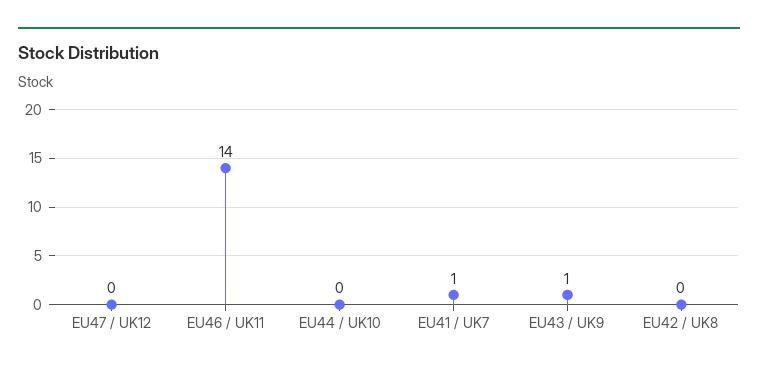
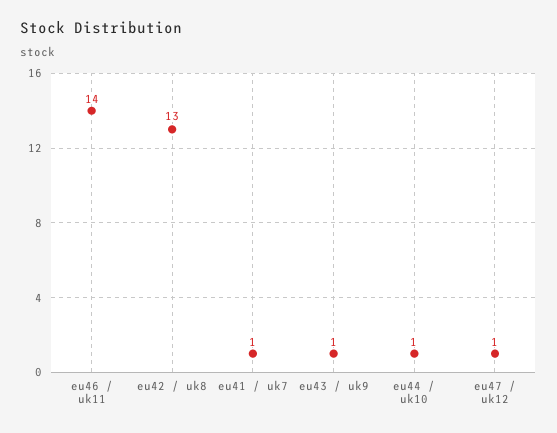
  {
-   "EU47 / UK12": 0,
+   "EU47 / UK12": 1,
    "EU46 / UK11": 14,
-   "EU44 / UK10": 0,
+   "EU44 / UK10": 1,
    "EU41 / UK7": 1,
    "EU43 / UK9": 1,
-   "EU42 / UK8": 0
+   "EU42 / UK8": 13
  }

